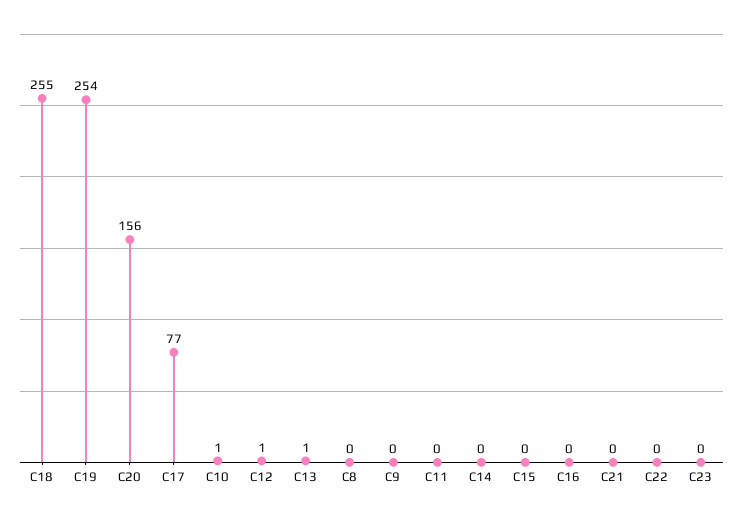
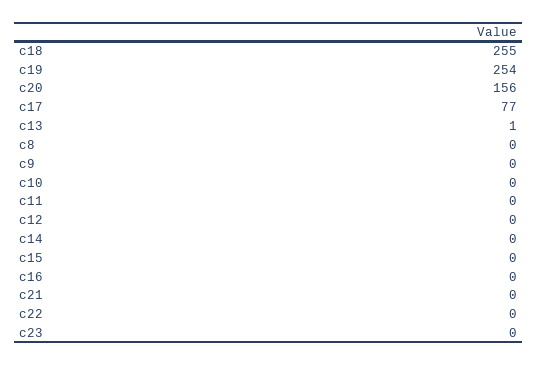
  {
    "C18": 255,
    "C19": 254,
    "C20": 156,
    "C17": 77,
-   "C10": 1,
+   "C10": 0,
-   "C12": 1,
+   "C12": 0,
    "C13": 1,
    "C8": 0,
    "C9": 0,
    "C11": 0,
    "C14": 0,
    "C15": 0,
    "C16": 0,
    "C21": 0,
    "C22": 0,
    "C23": 0
  }

